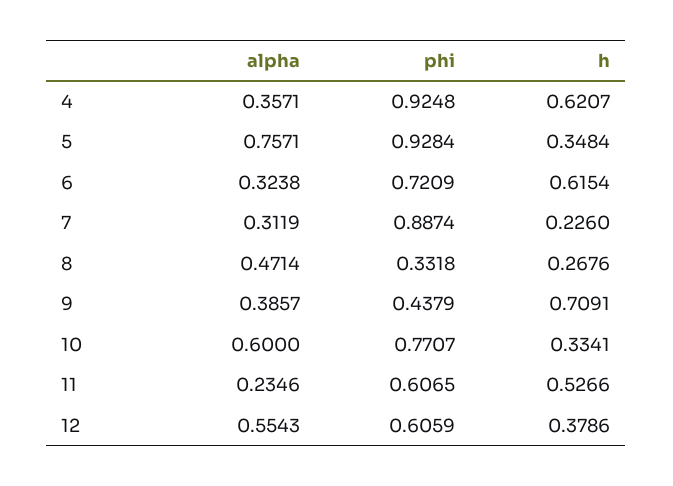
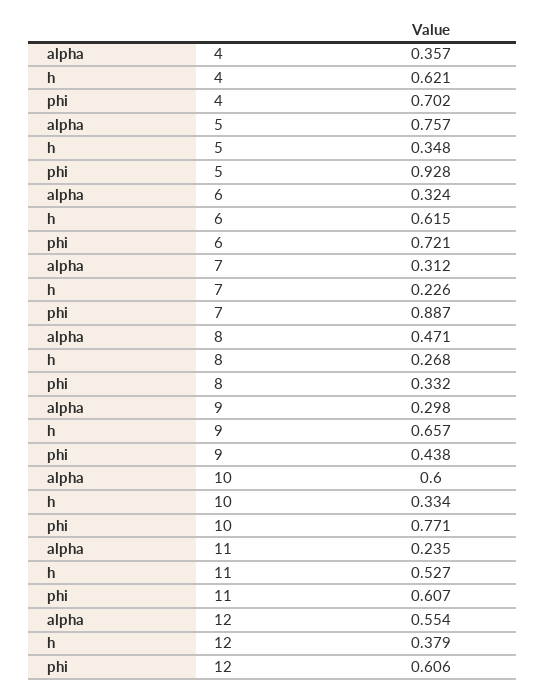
  {
    "alpha": {
      "4": 0.3571,
      "5": 0.7571,
      "6": 0.3238,
      "7": 0.3119,
      "8": 0.4714,
-     "9": 0.3857,
+     "9": 0.298,
      "10": 0.6,
      "11": 0.2346,
      "12": 0.5543
    },
    "phi": {
-     "4": 0.9248,
+     "4": 0.702,
      "5": 0.9284,
      "6": 0.7209,
      "7": 0.8874,
      "8": 0.3318,
      "9": 0.4379,
      "10": 0.7707,
      "11": 0.6065,
      "12": 0.6059
    },
    "h": {
      "4": 0.6207,
      "5": 0.3484,
      "6": 0.6154,
      "7": 0.226,
      "8": 0.2676,
-     "9": 0.7091,
+     "9": 0.657,
      "10": 0.3341,
      "11": 0.5266,
      "12": 0.3786
    }
  }

